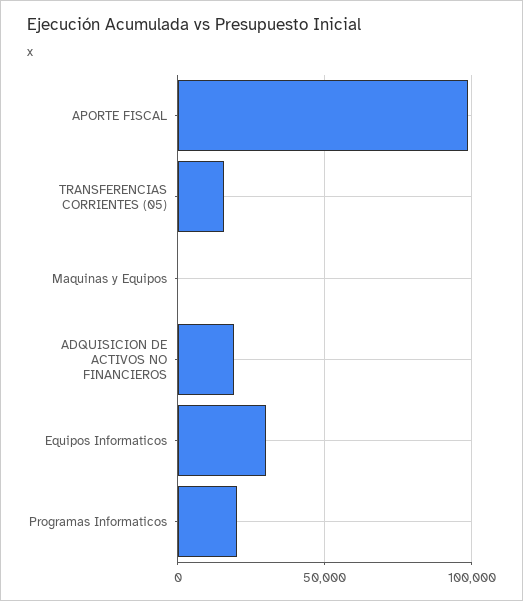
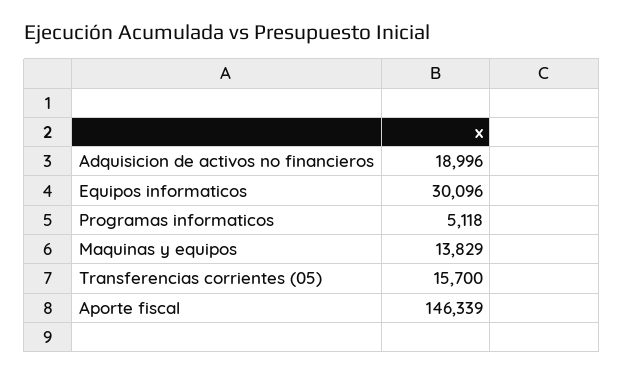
  {
-   "APORTE FISCAL": 100000,
+   "APORTE FISCAL": 146339,
    "TRANSFERENCIAS CORRIENTES (05)": 15700,
-   "Maquinas y Equipos": 0,
+   "Maquinas y Equipos": 13829,
    "ADQUISICION DE ACTIVOS NO FINANCIEROS": 18996,
    "Equipos Informaticos": 30096,
-   "Programas Informaticos": 20000
+   "Programas Informaticos": 5118
  }

